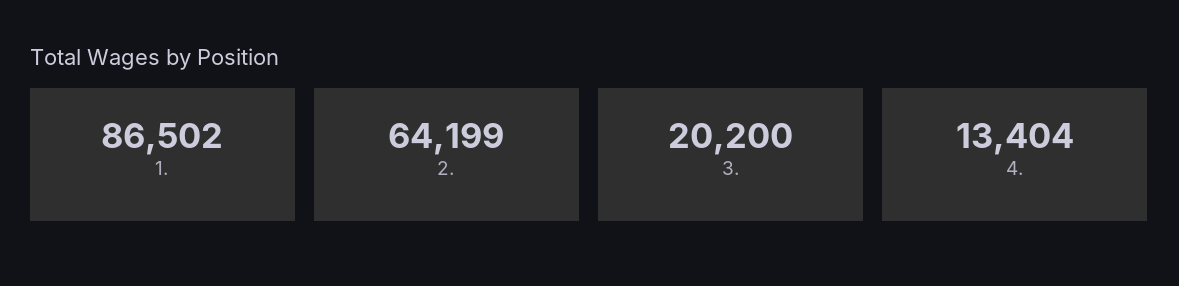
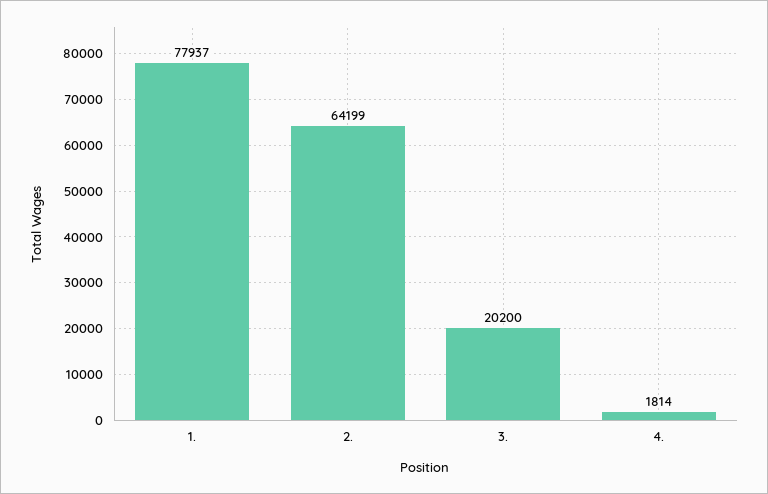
  {
-   "1.": 86502,
+   "1.": 77937,
    "2.": 64199,
    "3.": 20200,
-   "4.": 13404
+   "4.": 1814
  }

